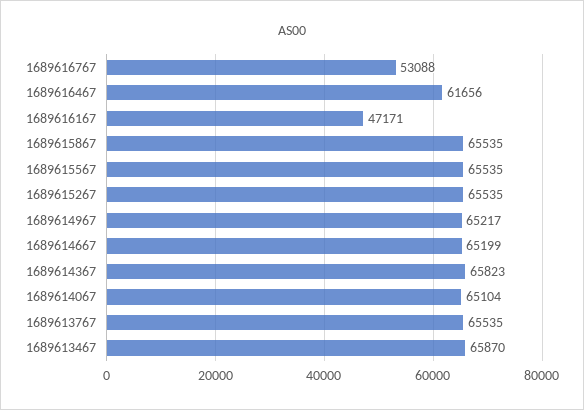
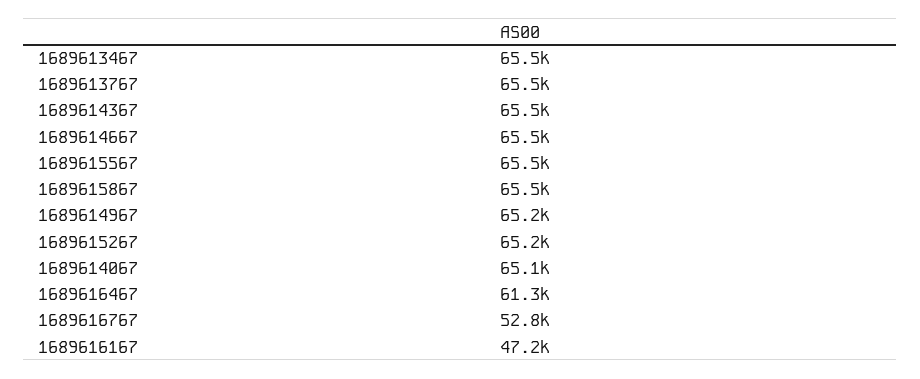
  {
-   "1689616767": 53088,
+   "1689616767": 52800,
-   "1689616467": 61656,
+   "1689616467": 61300,
    "1689616167": 47171,
    "1689615867": 65535,
    "1689615567": 65535,
-   "1689615267": 65535,
+   "1689615267": 65200,
    "1689614967": 65217,
-   "1689614667": 65199,
+   "1689614667": 65500,
-   "1689614367": 65823,
+   "1689614367": 65500,
    "1689614067": 65104,
    "1689613767": 65535,
-   "1689613467": 65870
+   "1689613467": 65500
  }

